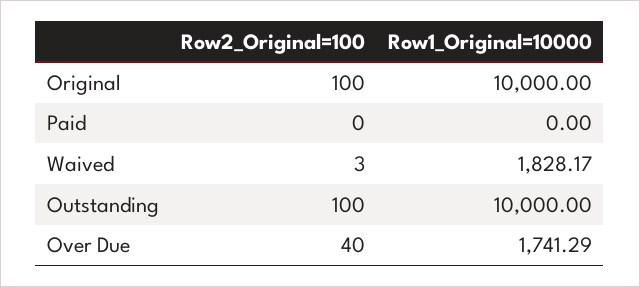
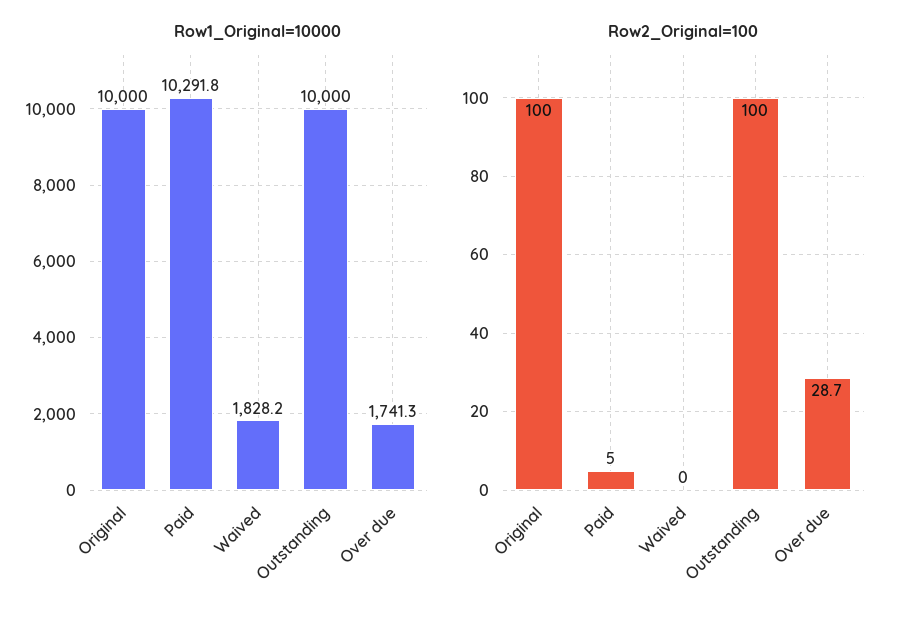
  {
    "Row2_Original=100": {
      "Original": 100,
-     "Paid": 0,
+     "Paid": 5,
-     "Waived": 3,
+     "Waived": 0,
      "Outstanding": 100,
-     "Over Due": 40
+     "Over Due": 28.7
    },
    "Row1_Original=10000": {
      "Original": 10000,
-     "Paid": 0,
+     "Paid": 10291.8,
      "Waived": 1828.17,
      "Outstanding": 10000,
      "Over Due": 1741.29
    }
  }

